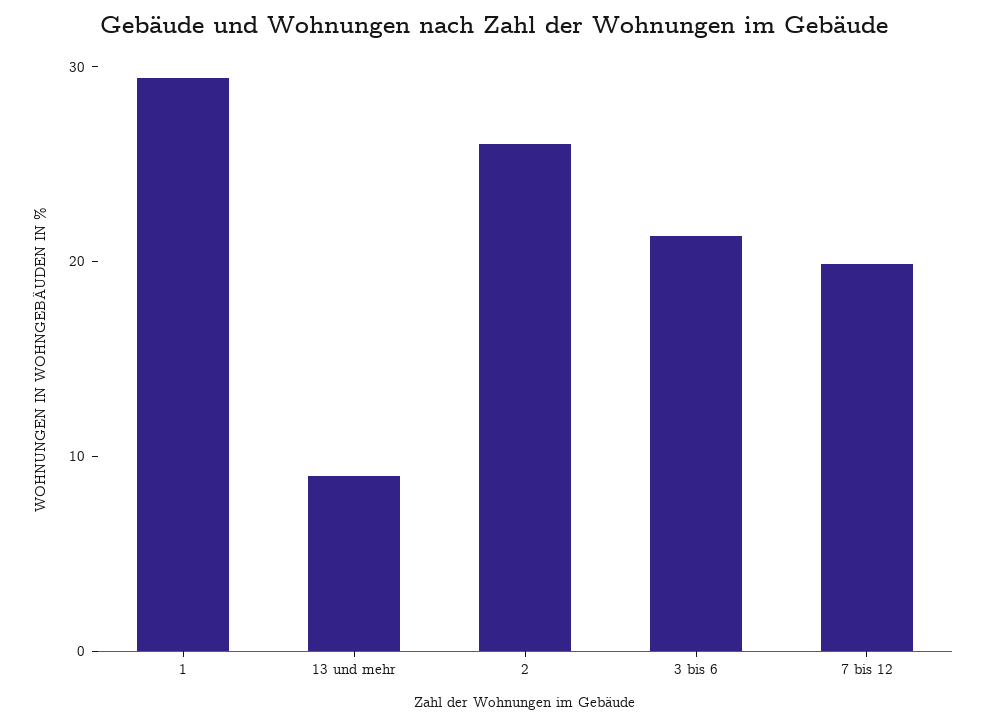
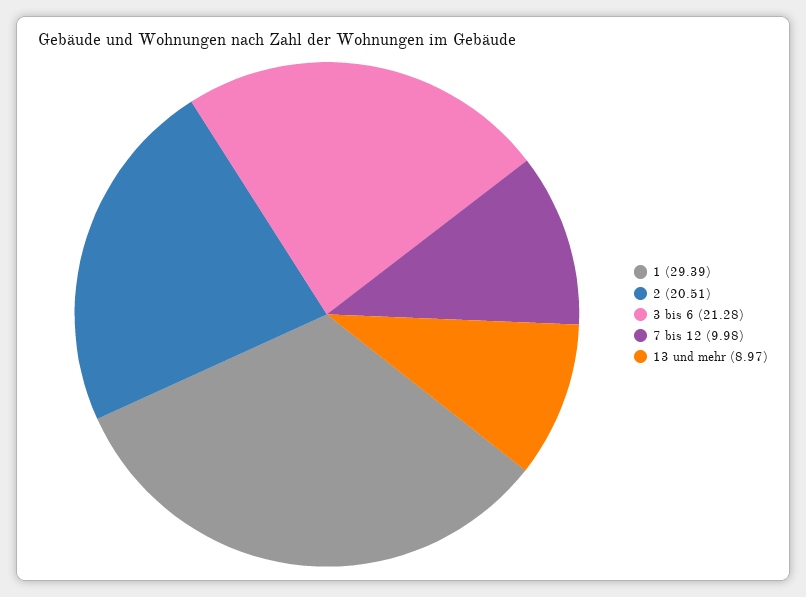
  {
    "1": 29.39,
    "13 und mehr": 8.97,
-   "2": 26,
+   "2": 20.51,
    "3 bis 6": 21.28,
-   "7 bis 12": 20
+   "7 bis 12": 9.98
  }

